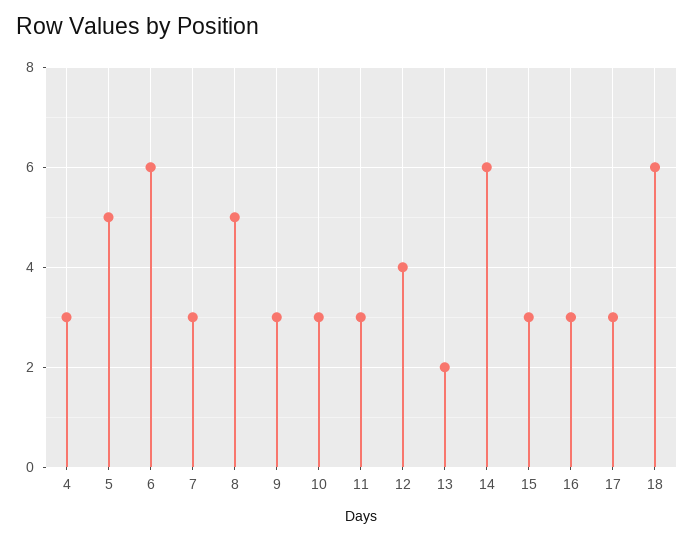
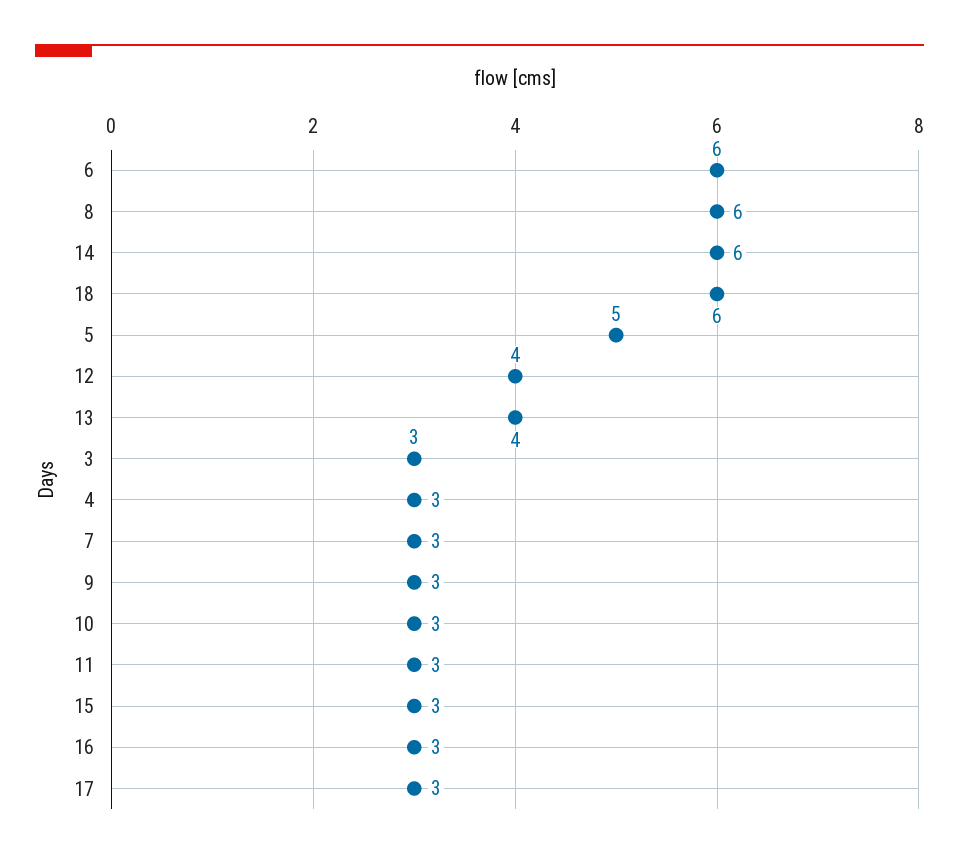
  {
    "4": 3,
    "5": 5,
    "6": 6,
    "7": 3,
-   "8": 5,
+   "8": 6,
    "9": 3,
    "10": 3,
    "11": 3,
    "12": 4,
-   "13": 2,
+   "13": 4,
    "14": 6,
    "15": 3,
    "16": 3,
    "17": 3,
-   "18": 6
+   "18": 6,
+   "3": 3
  }

